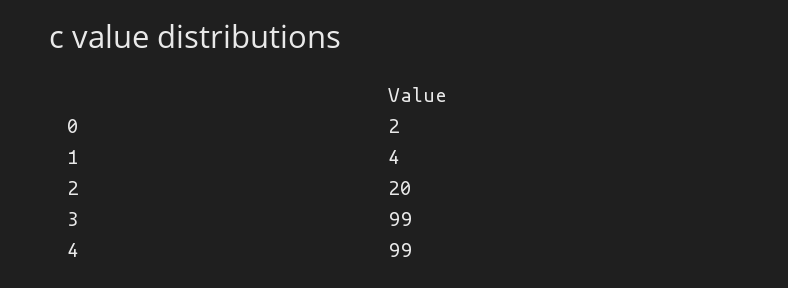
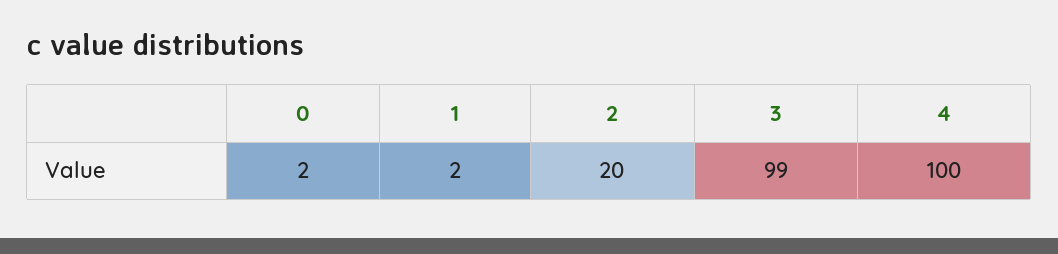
  {
    "0": 2,
-   "1": 4,
+   "1": 2,
    "2": 20,
    "3": 99,
-   "4": 99
+   "4": 100
  }

